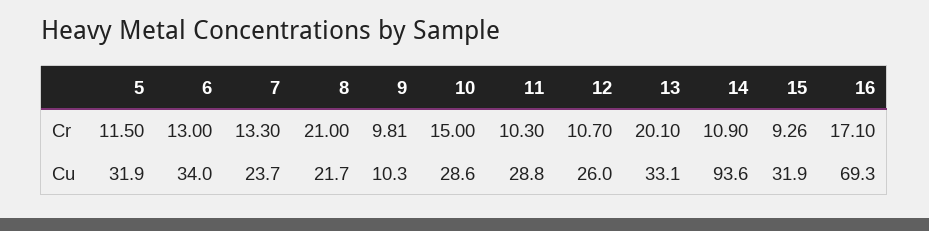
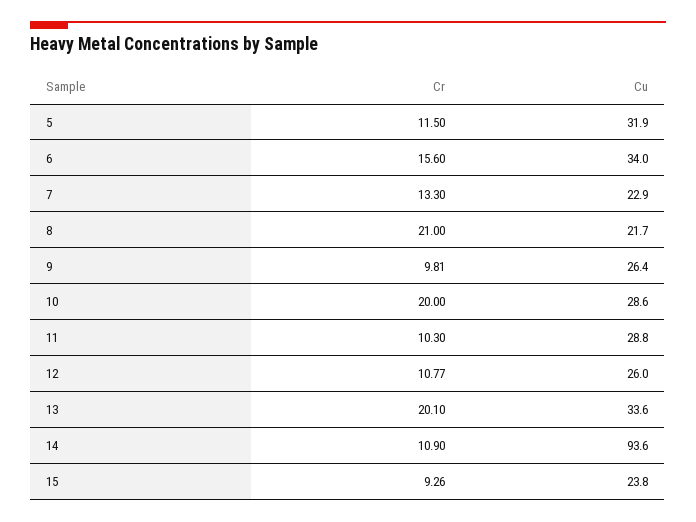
  {
    "5": {
      "Cr": 11.5,
      "Cu": 31.9
    },
    "6": {
-     "Cr": 13,
+     "Cr": 15.6,
      "Cu": 34
    },
    "7": {
      "Cr": 13.3,
-     "Cu": 23.7
+     "Cu": 22.9
    },
    "8": {
      "Cr": 21,
      "Cu": 21.7
    },
    "9": {
      "Cr": 9.81,
-     "Cu": 10.3
+     "Cu": 26.4
    },
    "10": {
-     "Cr": 15,
+     "Cr": 20,
      "Cu": 28.6
    },
    "11": {
      "Cr": 10.3,
      "Cu": 28.8
    },
    "12": {
-     "Cr": 10.7,
+     "Cr": 10.77,
      "Cu": 26
    },
    "13": {
      "Cr": 20.1,
-     "Cu": 33.1
+     "Cu": 33.6
    },
    "14": {
      "Cr": 10.9,
      "Cu": 93.6
    },
    "15": {
      "Cr": 9.26,
-     "Cu": 31.9
+     "Cu": 23.8
-   },
+   }
-   "16": {
-     "Cr": 17.1,
-     "Cu": 69.3
-   }
  }

